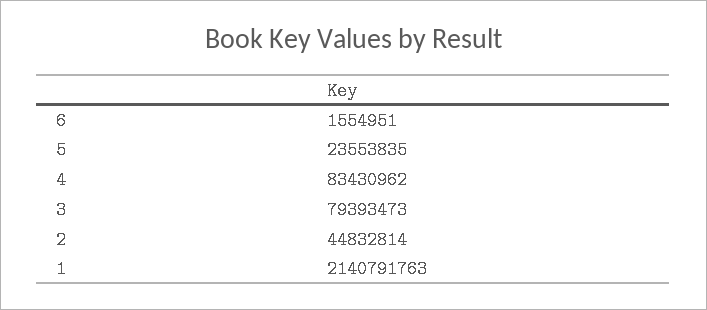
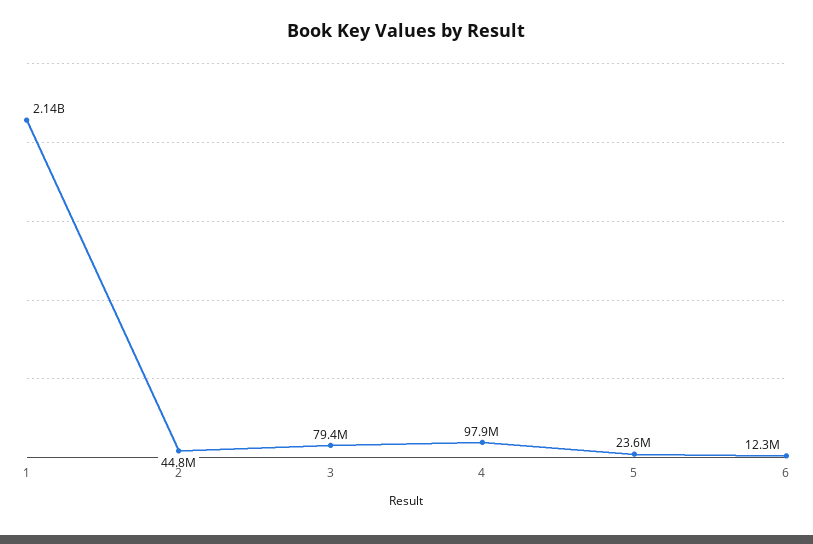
  {
-   "6": 1554951,
+   "6": 12300000,
    "5": 23553835,
-   "4": 83430962,
+   "4": 97900000,
    "3": 79393473,
    "2": 44832814,
    "1": 2140791763
  }

